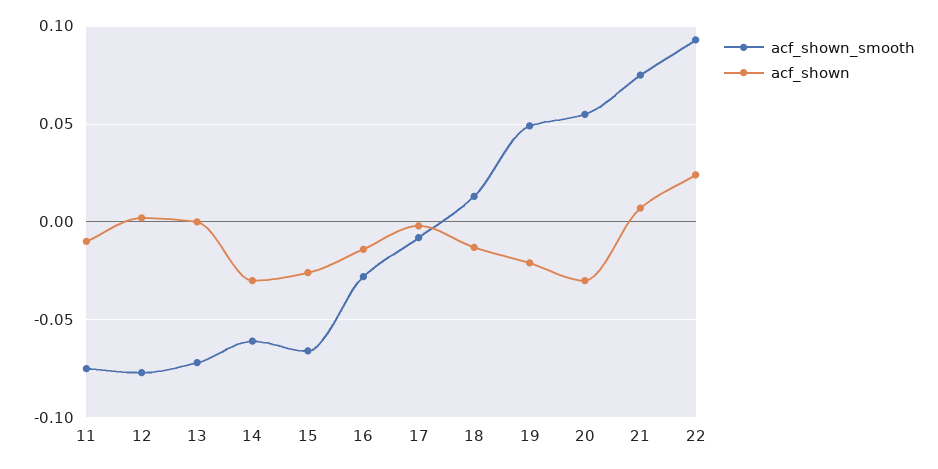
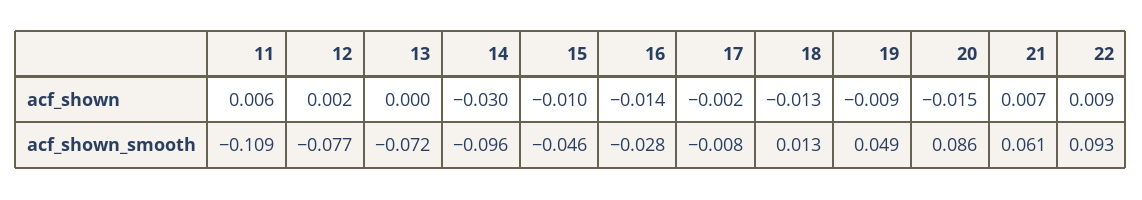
  {
    "acf_shown_smooth": {
-     "11": -0.075,
+     "11": -0.109,
      "12": -0.077,
      "13": -0.072,
-     "14": -0.06,
+     "14": -0.096,
-     "15": -0.065,
+     "15": -0.046,
      "16": -0.028,
      "17": -0.008,
      "18": 0.013,
      "19": 0.049,
-     "20": 0.055,
+     "20": 0.086,
-     "21": 0.075,
+     "21": 0.061,
      "22": 0.093
    },
    "acf_shown": {
-     "11": -0.01,
+     "11": 0.006,
      "12": 0.002,
      "13": 0,
      "14": -0.03,
-     "15": -0.025,
+     "15": -0.01,
      "16": -0.014,
      "17": -0.002,
      "18": -0.013,
-     "19": -0.02,
+     "19": -0.009,
-     "20": -0.03,
+     "20": -0.015,
      "21": 0.007,
-     "22": 0.025
+     "22": 0.009
    }
  }

